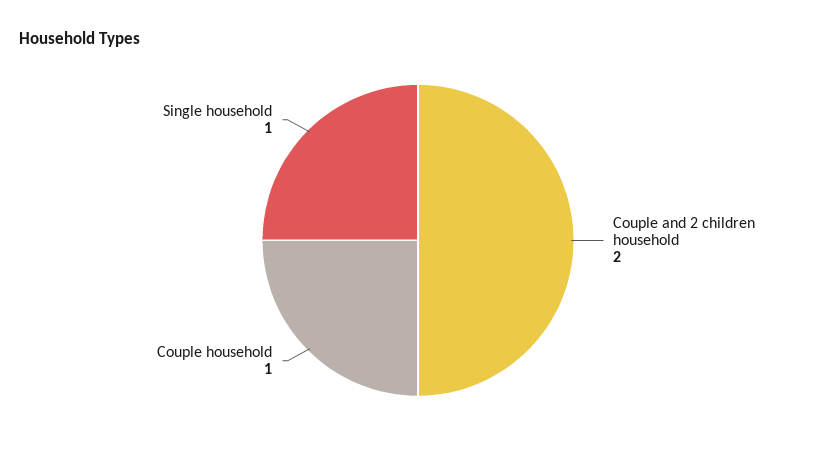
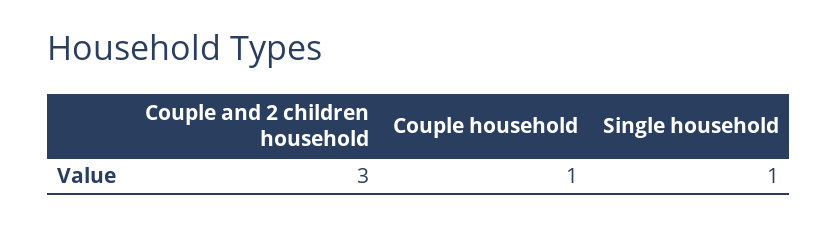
  {
-   "Couple and 2 children household": 2,
+   "Couple and 2 children household": 3,
    "Couple household": 1,
    "Single household": 1
  }

